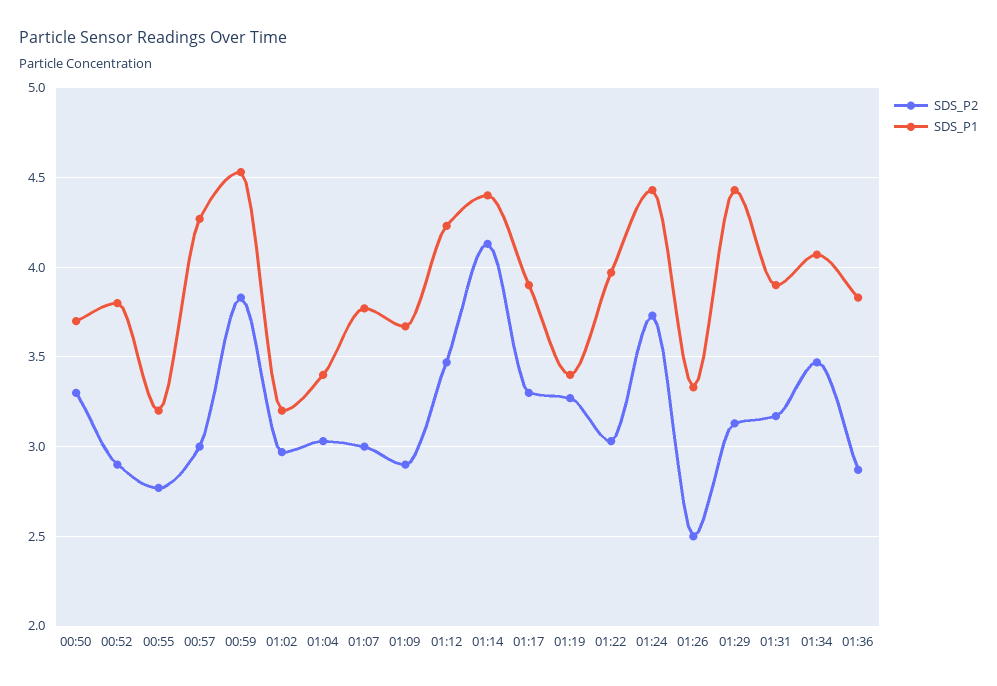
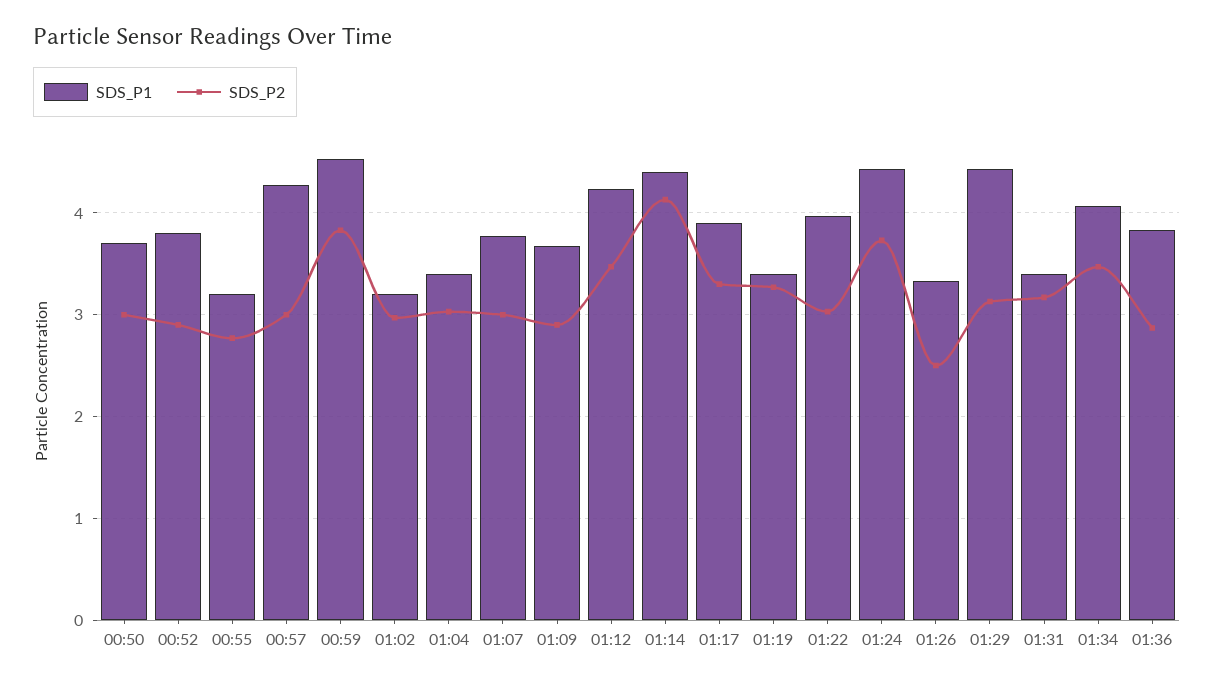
  {
    "SDS_P2": {
-     "00:50": 3.3,
+     "00:50": 3,
      "00:52": 2.9,
      "00:55": 2.75,
      "00:57": 3,
      "00:59": 3.85,
      "01:02": 2.95,
      "01:04": 3.05,
      "01:07": 3,
      "01:09": 2.9,
      "01:12": 3.45,
      "01:14": 4.15,
      "01:17": 3.3,
      "01:19": 3.25,
      "01:22": 3.05,
      "01:24": 3.75,
      "01:26": 2.5,
      "01:29": 3.15,
      "01:31": 3.15,
      "01:34": 3.45,
      "01:36": 2.85
    },
    "SDS_P1": {
      "00:50": 3.7,
      "00:52": 3.8,
      "00:55": 3.2,
      "00:57": 4.25,
      "00:59": 4.55,
      "01:02": 3.2,
      "01:04": 3.4,
      "01:07": 3.75,
      "01:09": 3.65,
      "01:12": 4.25,
      "01:14": 4.4,
      "01:17": 3.9,
      "01:19": 3.4,
      "01:22": 3.95,
      "01:24": 4.45,
      "01:26": 3.35,
      "01:29": 4.45,
-     "01:31": 3.9,
+     "01:31": 3.4,
      "01:34": 4.05,
      "01:36": 3.85
    }
  }

